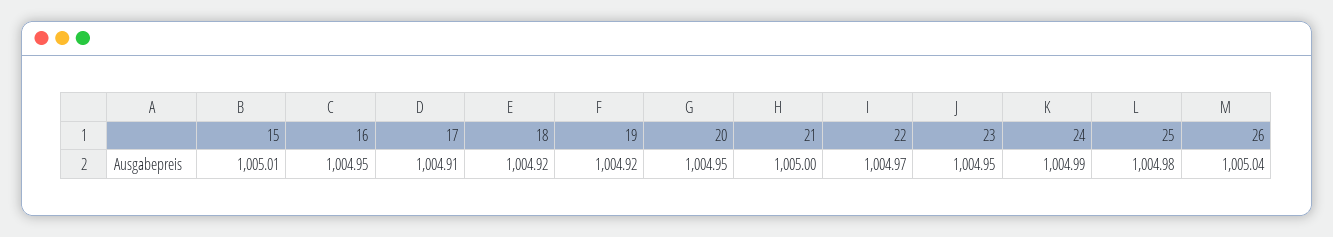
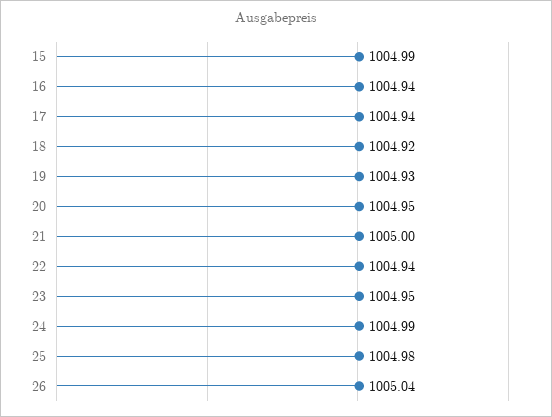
  {
-   "15": 1005.01,
+   "15": 1004.99,
-   "16": 1004.95,
+   "16": 1004.94,
-   "17": 1004.91,
+   "17": 1004.94,
    "18": 1004.92,
-   "19": 1004.92,
+   "19": 1004.93,
    "20": 1004.95,
    "21": 1005,
-   "22": 1004.97,
+   "22": 1004.94,
    "23": 1004.95,
    "24": 1004.99,
    "25": 1004.98,
    "26": 1005.04
  }

